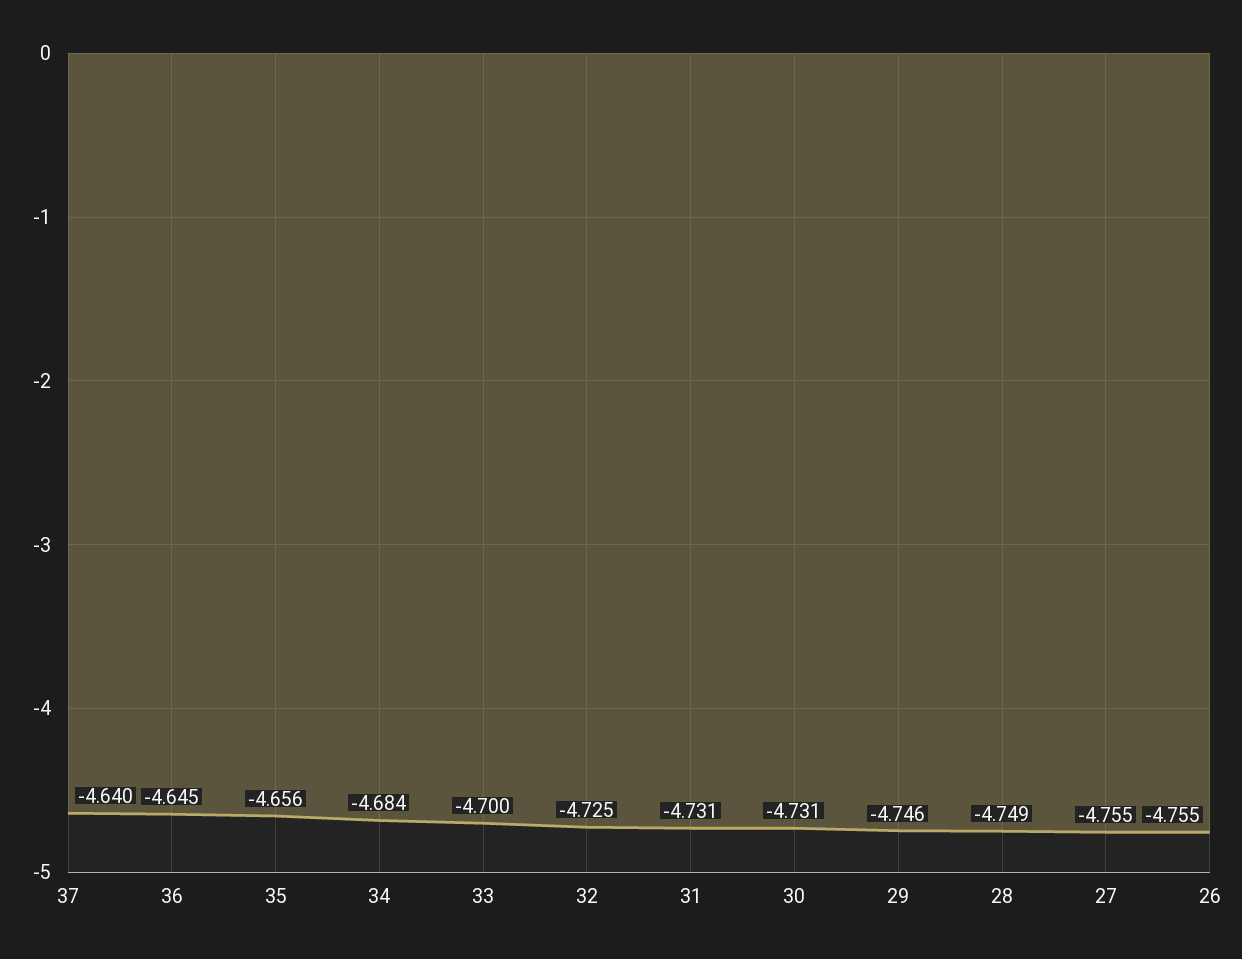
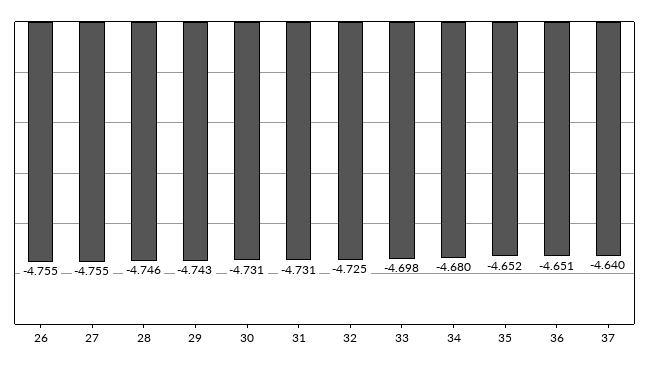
  {
    "37": -4.64,
-   "36": -4.645,
+   "36": -4.651,
-   "35": -4.656,
+   "35": -4.652,
-   "34": -4.684,
+   "34": -4.68,
-   "33": -4.7,
+   "33": -4.698,
    "32": -4.725,
    "31": -4.731,
    "30": -4.731,
-   "29": -4.746,
+   "29": -4.743,
-   "28": -4.749,
+   "28": -4.746,
    "27": -4.755,
    "26": -4.755
  }

